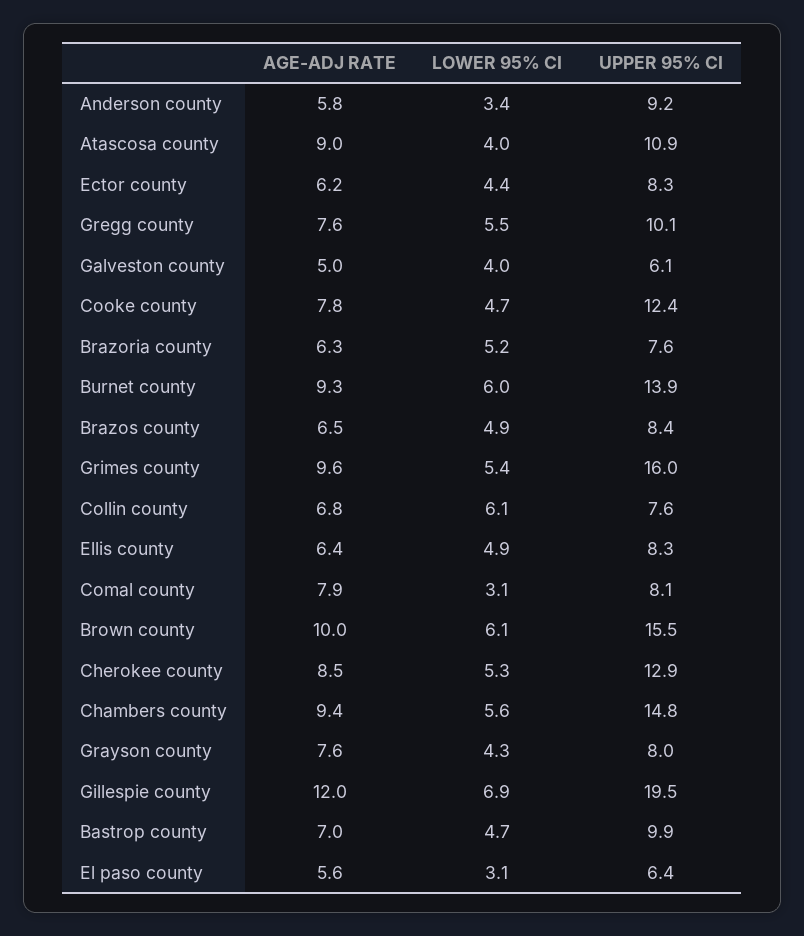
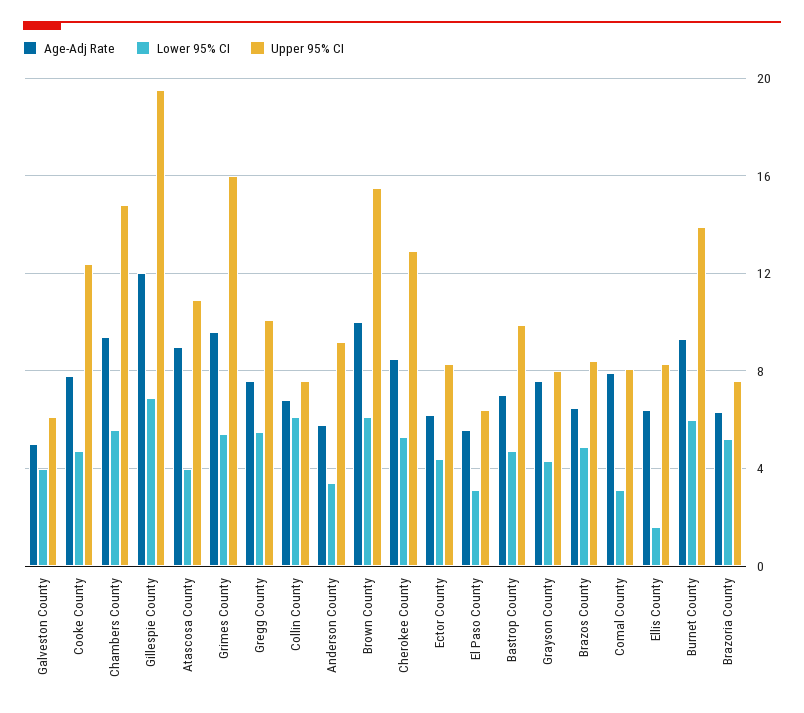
  {
    "AGE-ADJ RATE": {
      "Anderson county": 5.8,
      "Atascosa county": 9,
      "Ector county": 6.2,
      "Gregg county": 7.6,
      "Galveston county": 5,
      "Cooke county": 7.8,
      "Brazoria county": 6.3,
      "Burnet county": 9.3,
      "Brazos county": 6.5,
      "Grimes county": 9.6,
      "Collin county": 6.8,
      "Ellis county": 6.4,
      "Comal county": 7.9,
      "Brown county": 10,
      "Cherokee county": 8.5,
      "Chambers county": 9.4,
      "Grayson county": 7.6,
      "Gillespie county": 12,
      "Bastrop county": 7,
      "El paso county": 5.6
    },
    "LOWER 95% CI": {
      "Anderson county": 3.4,
      "Atascosa county": 4,
      "Ector county": 4.4,
      "Gregg county": 5.5,
      "Galveston county": 4,
      "Cooke county": 4.7,
      "Brazoria county": 5.2,
      "Burnet county": 6,
      "Brazos county": 4.9,
      "Grimes county": 5.4,
      "Collin county": 6.1,
-     "Ellis county": 4.9,
+     "Ellis county": 1.5,
      "Comal county": 3.1,
      "Brown county": 6.1,
      "Cherokee county": 5.3,
      "Chambers county": 5.6,
      "Grayson county": 4.3,
      "Gillespie county": 6.9,
      "Bastrop county": 4.7,
      "El paso county": 3.1
    },
    "UPPER 95% CI": {
      "Anderson county": 9.2,
      "Atascosa county": 10.9,
      "Ector county": 8.3,
      "Gregg county": 10.1,
      "Galveston county": 6.1,
      "Cooke county": 12.4,
      "Brazoria county": 7.6,
      "Burnet county": 13.9,
      "Brazos county": 8.4,
      "Grimes county": 16,
      "Collin county": 7.6,
      "Ellis county": 8.3,
      "Comal county": 8.1,
      "Brown county": 15.5,
      "Cherokee county": 12.9,
      "Chambers county": 14.8,
      "Grayson county": 8,
      "Gillespie county": 19.5,
      "Bastrop county": 9.9,
      "El paso county": 6.4
    }
  }

